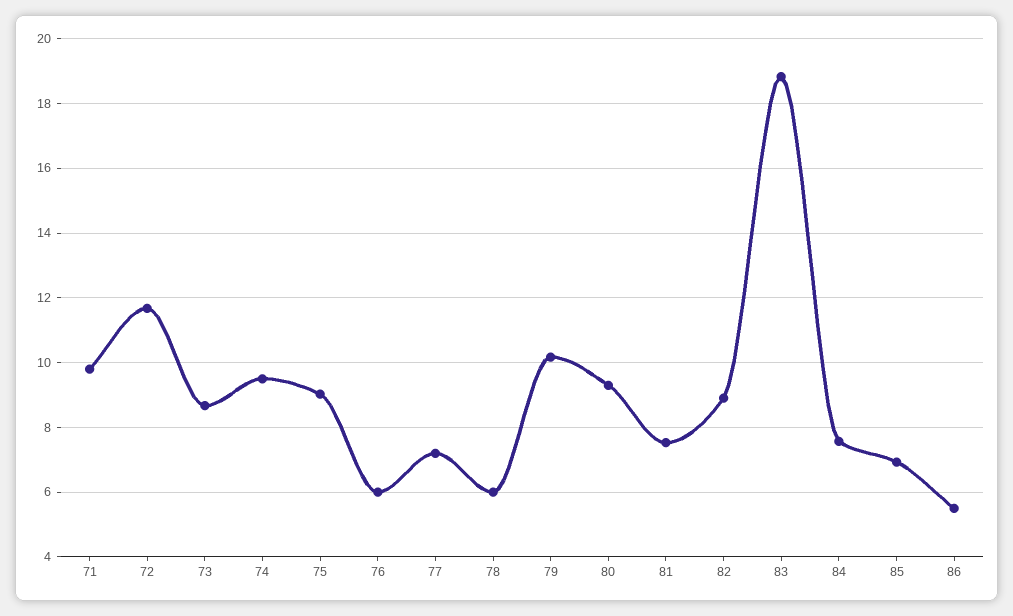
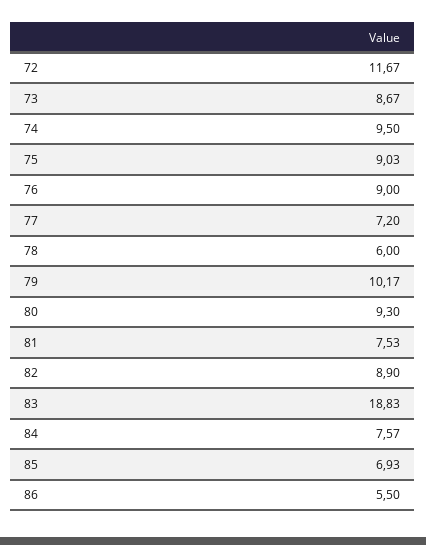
  {
-   "71": 9.8,
    "72": 11.67,
    "73": 8.67,
    "74": 9.5,
    "75": 9.03,
-   "76": 6,
+   "76": 9,
    "77": 7.2,
    "78": 6,
    "79": 10.17,
    "80": 9.3,
    "81": 7.53,
    "82": 8.9,
    "83": 18.83,
    "84": 7.57,
    "85": 6.93,
    "86": 5.5
  }

